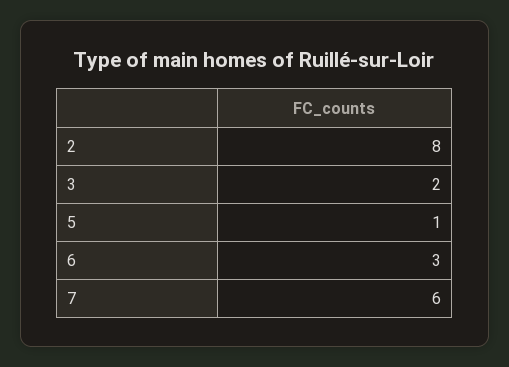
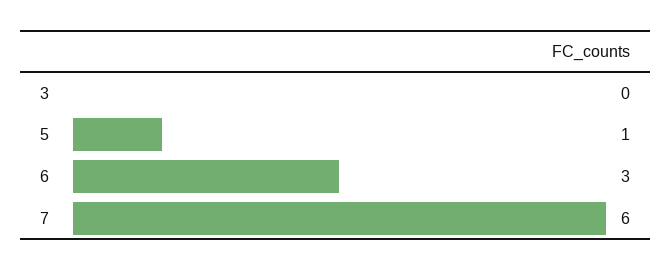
  {
-   "2": 8,
-   "3": 2,
+   "3": 0,
    "5": 1,
    "6": 3,
    "7": 6
  }

